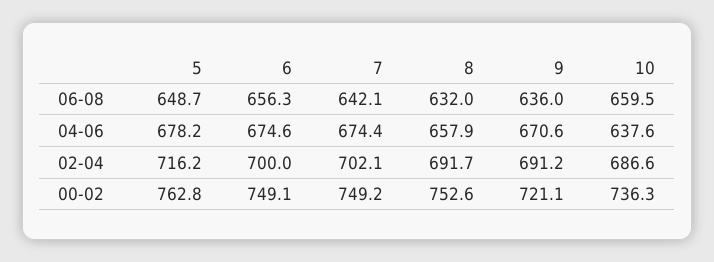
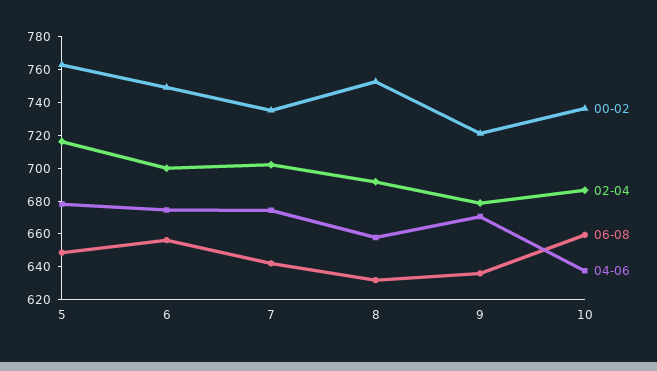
  {
    "06-08": {
      "5": 648.7,
      "6": 656.3,
      "7": 642.1,
      "8": 632,
      "9": 636,
      "10": 659.5
    },
    "04-06": {
      "5": 678.2,
      "6": 674.6,
      "7": 674.4,
      "8": 657.9,
      "9": 670.6,
      "10": 637.6
    },
    "02-04": {
      "5": 716.2,
      "6": 700,
      "7": 702.1,
      "8": 691.7,
-     "9": 691.2,
+     "9": 680,
      "10": 686.6
    },
    "00-02": {
      "5": 762.8,
      "6": 749.1,
-     "7": 749.2,
+     "7": 735,
      "8": 752.6,
      "9": 721.1,
      "10": 736.3
    }
  }

